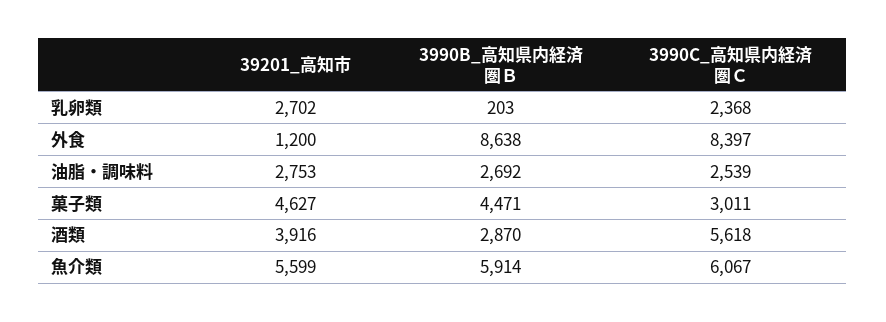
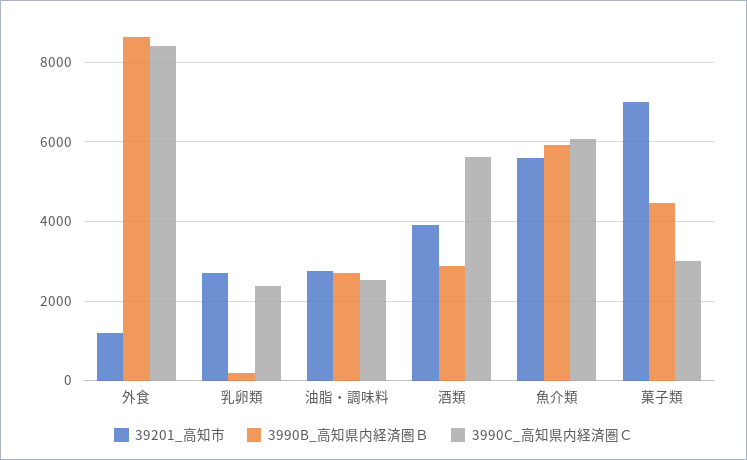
  {
    "39201_高知市": {
      "乳卵類": 2702,
      "外食": 1200,
      "油脂・調味料": 2753,
-     "菓子類": 4627,
+     "菓子類": 7000,
      "酒類": 3916,
      "魚介類": 5599
    },
    "3990B_高知県内経済圏Ｂ": {
      "乳卵類": 203,
      "外食": 8638,
      "油脂・調味料": 2692,
      "菓子類": 4471,
      "酒類": 2870,
      "魚介類": 5914
    },
    "3990C_高知県内経済圏Ｃ": {
      "乳卵類": 2368,
      "外食": 8397,
      "油脂・調味料": 2539,
      "菓子類": 3011,
      "酒類": 5618,
      "魚介類": 6067
    }
  }

